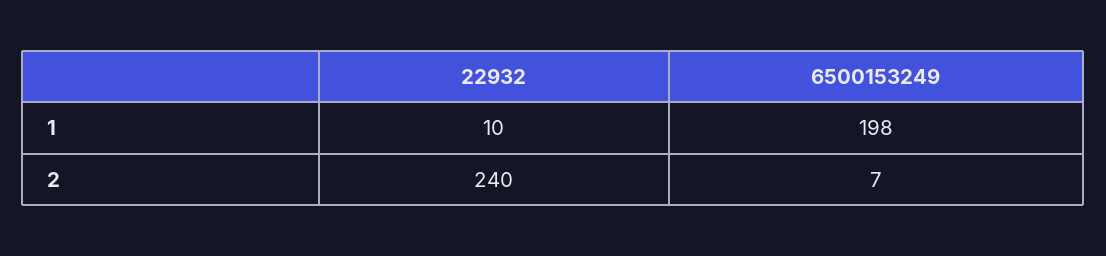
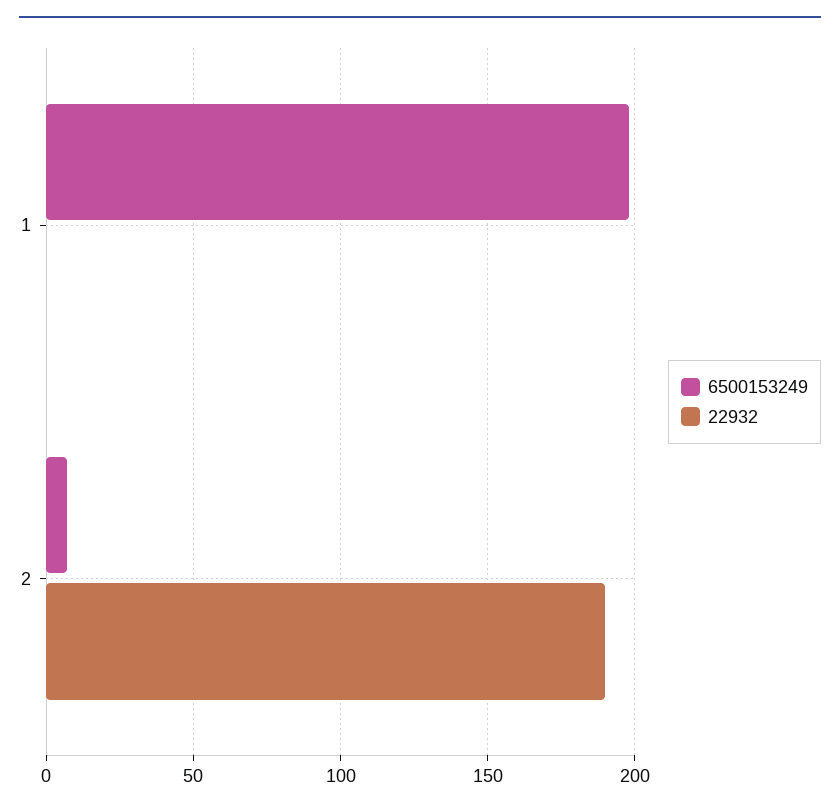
  {
    "22932": {
-     "1": 10,
+     "1": 0,
-     "2": 240
+     "2": 190
    },
    "6500153249": {
      "1": 198,
      "2": 7
    }
  }

